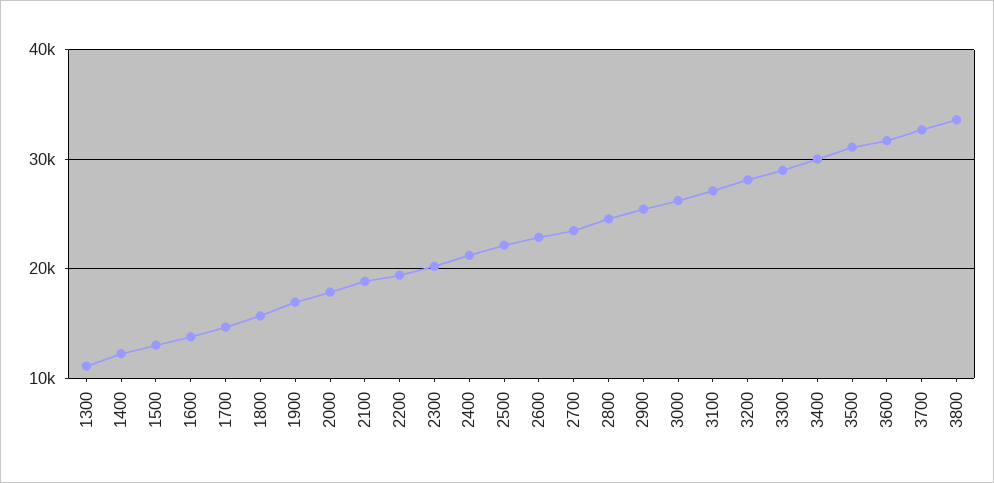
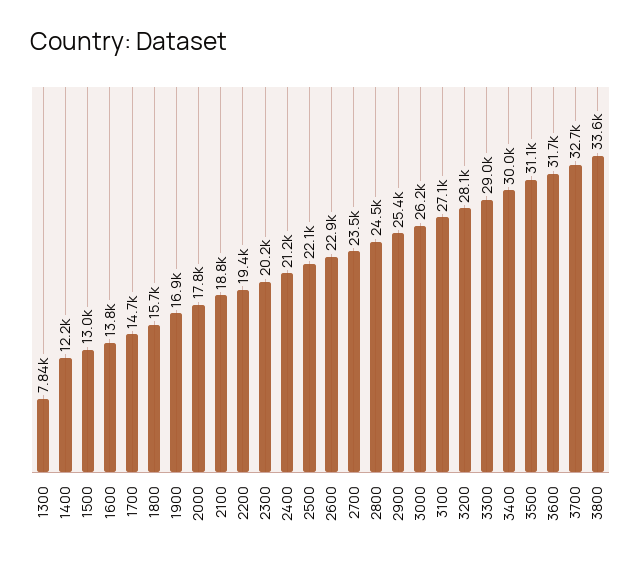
  {
-   "1300": 11000,
+   "1300": 7840,
    "1400": 12200,
    "1500": 13000,
    "1600": 13800,
    "1700": 14700,
    "1800": 15700,
    "1900": 16900,
    "2000": 17800,
    "2100": 18800,
    "2200": 19400,
    "2300": 20200,
    "2400": 21200,
    "2500": 22100,
    "2600": 22900,
    "2700": 23500,
    "2800": 24500,
    "2900": 25400,
    "3000": 26200,
    "3100": 27100,
    "3200": 28100,
    "3300": 29000,
    "3400": 30000,
    "3500": 31100,
    "3600": 31700,
    "3700": 32700,
    "3800": 33600
  }

